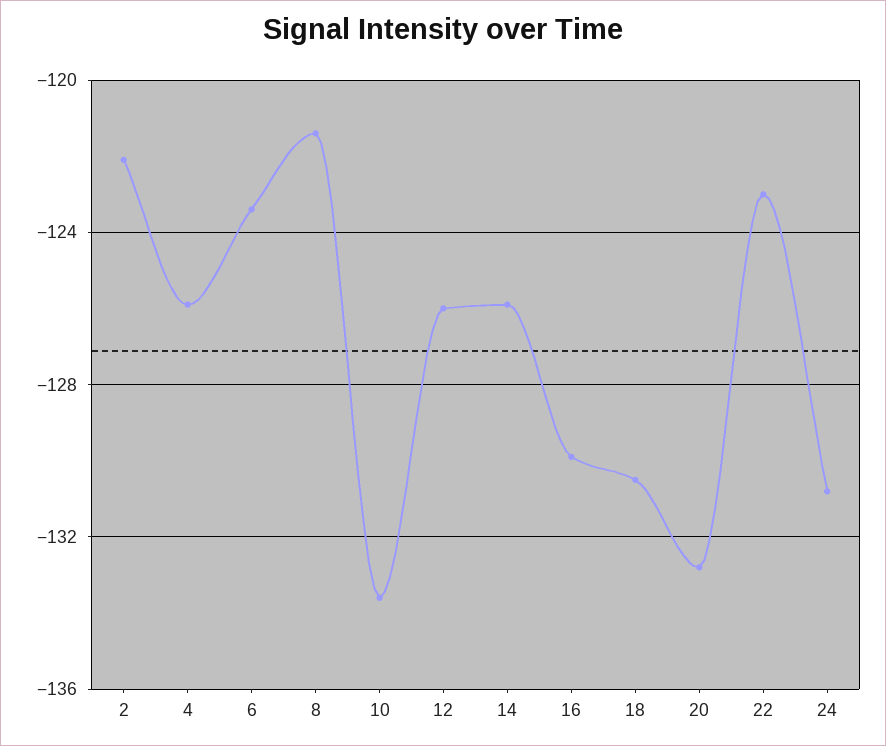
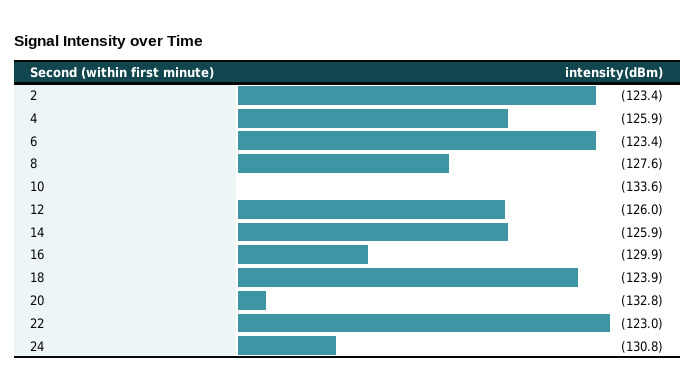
  {
-   "2": -122,
+   "2": -123.4,
    "4": -125.9,
    "6": -123.4,
-   "8": -121.5,
+   "8": -127.6,
    "10": -133.6,
    "12": -126,
    "14": -125.9,
    "16": -129.9,
-   "18": -130.5,
+   "18": -123.9,
    "20": -132.8,
    "22": -123,
    "24": -130.8
  }

